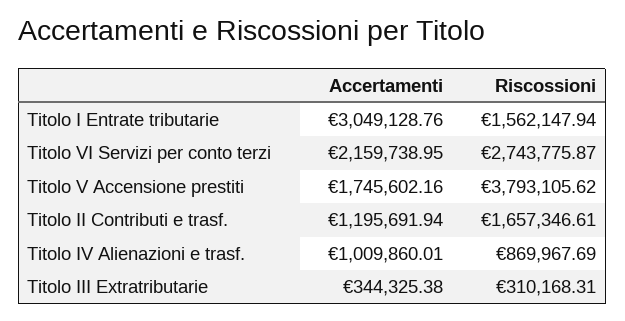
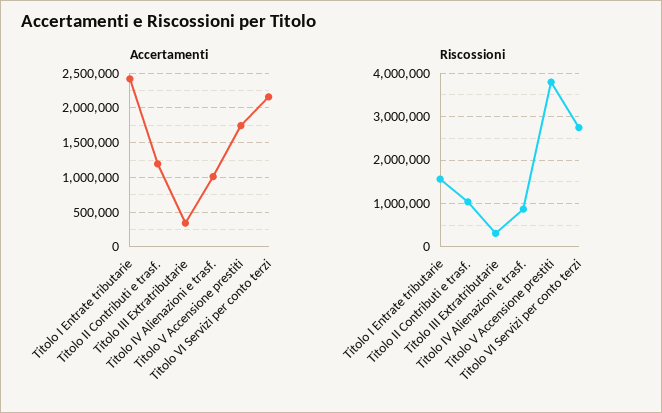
  {
    "Accertamenti": {
-     "Titolo I Entrate tributarie": 3049128.76,
+     "Titolo I Entrate tributarie": 2400000,
      "Titolo VI Servizi per conto terzi": 2159738.95,
      "Titolo V Accensione prestiti": 1745602.16,
      "Titolo II Contributi e trasf.": 1195691.94,
      "Titolo IV Alienazioni e trasf.": 1009860.01,
      "Titolo III Extratributarie": 344325.38
    },
    "Riscossioni": {
      "Titolo I Entrate tributarie": 1562147.94,
      "Titolo VI Servizi per conto terzi": 2743775.87,
      "Titolo V Accensione prestiti": 3793105.62,
-     "Titolo II Contributi e trasf.": 1657346.61,
+     "Titolo II Contributi e trasf.": 1000000,
      "Titolo IV Alienazioni e trasf.": 869967.69,
      "Titolo III Extratributarie": 310168.31
    }
  }

